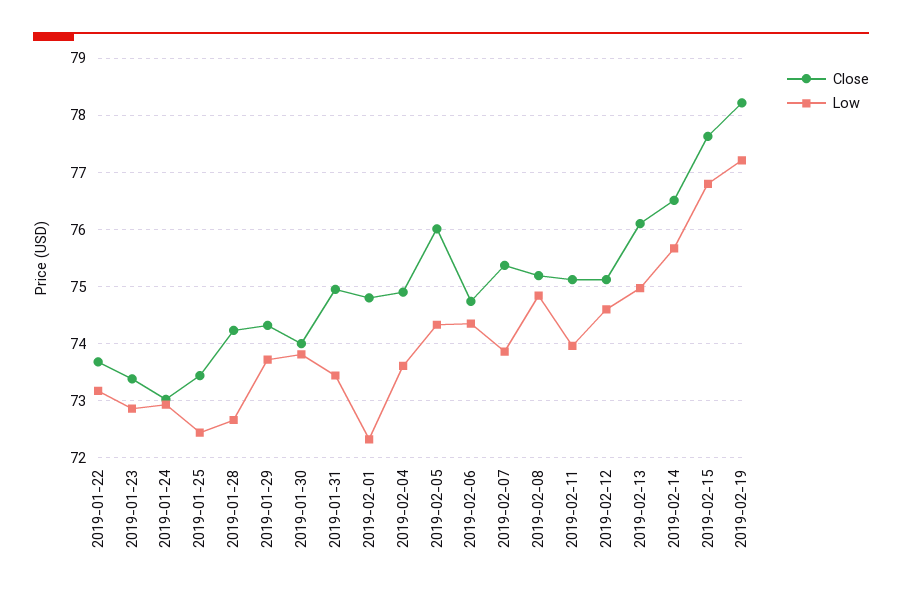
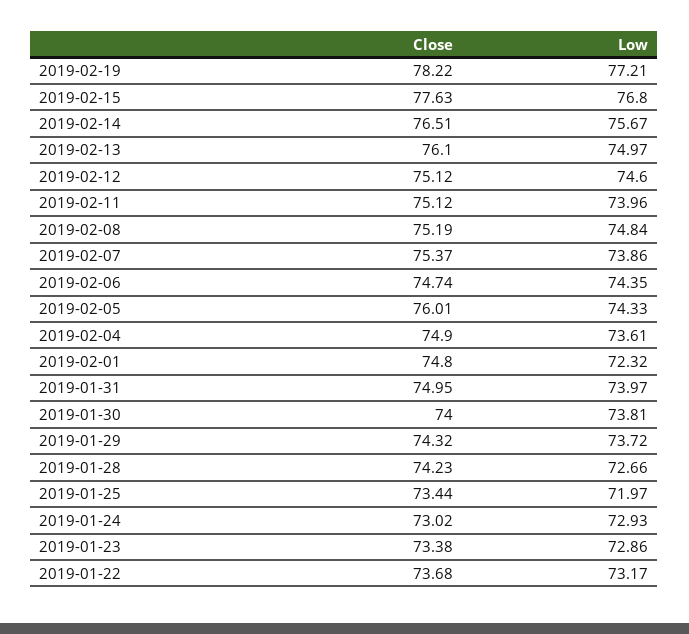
  {
    "Close": {
      "2019-01-22": 73.68,
      "2019-01-23": 73.38,
      "2019-01-24": 73.02,
      "2019-01-25": 73.44,
      "2019-01-28": 74.23,
      "2019-01-29": 74.32,
      "2019-01-30": 74,
      "2019-01-31": 74.95,
      "2019-02-01": 74.8,
      "2019-02-04": 74.9,
      "2019-02-05": 76.01,
      "2019-02-06": 74.74,
      "2019-02-07": 75.37,
      "2019-02-08": 75.19,
      "2019-02-11": 75.12,
      "2019-02-12": 75.12,
      "2019-02-13": 76.1,
      "2019-02-14": 76.51,
      "2019-02-15": 77.63,
      "2019-02-19": 78.22
    },
    "Low": {
      "2019-01-22": 73.17,
      "2019-01-23": 72.86,
      "2019-01-24": 72.93,
-     "2019-01-25": 72.4,
+     "2019-01-25": 71.97,
      "2019-01-28": 72.66,
      "2019-01-29": 73.72,
      "2019-01-30": 73.81,
-     "2019-01-31": 73.4,
+     "2019-01-31": 73.97,
      "2019-02-01": 72.32,
      "2019-02-04": 73.61,
      "2019-02-05": 74.33,
      "2019-02-06": 74.35,
      "2019-02-07": 73.86,
      "2019-02-08": 74.84,
      "2019-02-11": 73.96,
      "2019-02-12": 74.6,
      "2019-02-13": 74.97,
      "2019-02-14": 75.67,
      "2019-02-15": 76.8,
      "2019-02-19": 77.21
    }
  }

